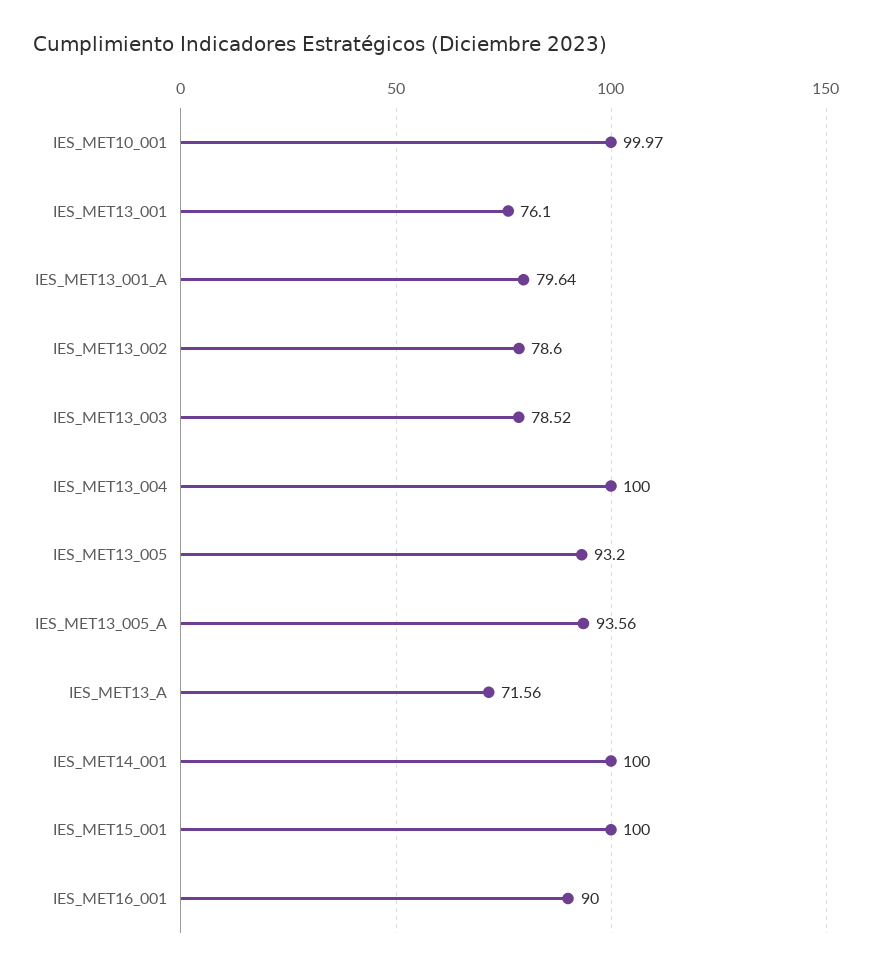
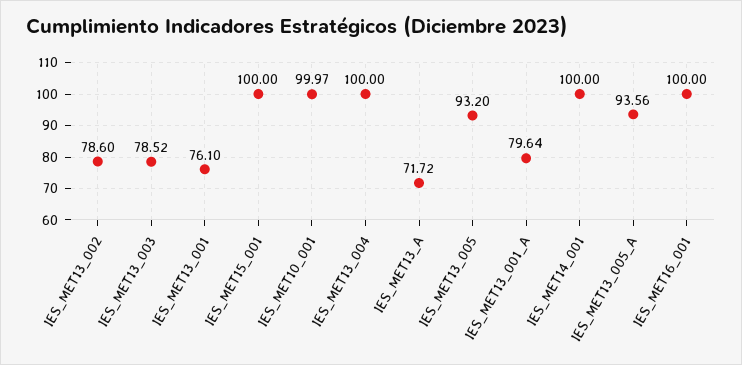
  {
    "IES_MET10_001": 99.97,
    "IES_MET13_001": 76.1,
    "IES_MET13_001_A": 79.64,
    "IES_MET13_002": 78.6,
    "IES_MET13_003": 78.52,
    "IES_MET13_004": 100,
    "IES_MET13_005": 93.2,
    "IES_MET13_005_A": 93.56,
-   "IES_MET13_A": 71.56,
+   "IES_MET13_A": 71.72,
    "IES_MET14_001": 100,
    "IES_MET15_001": 100,
-   "IES_MET16_001": 90
+   "IES_MET16_001": 100
  }

